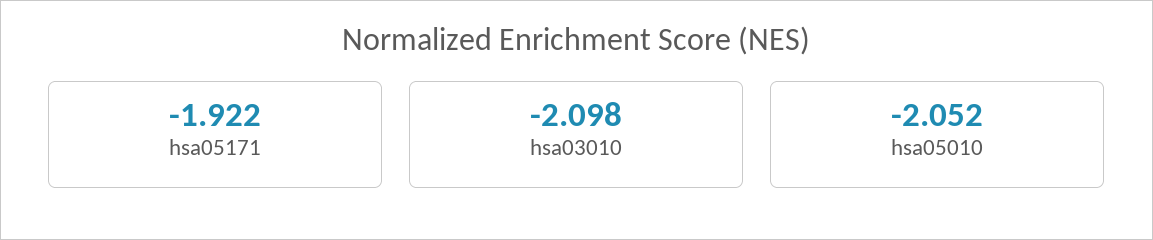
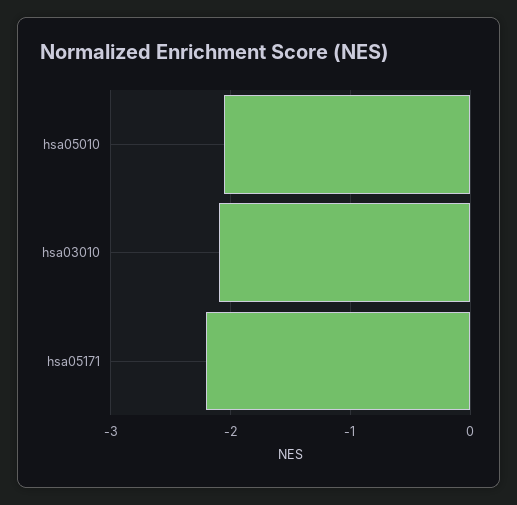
  {
-   "hsa05171": -1.922,
+   "hsa05171": -2.2,
    "hsa03010": -2.098,
    "hsa05010": -2.052
  }

